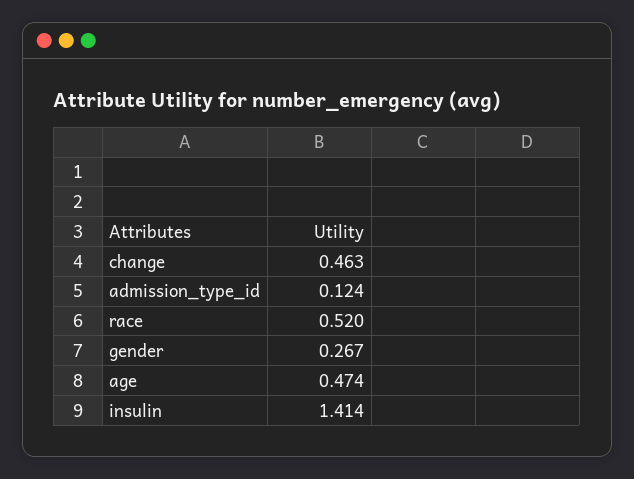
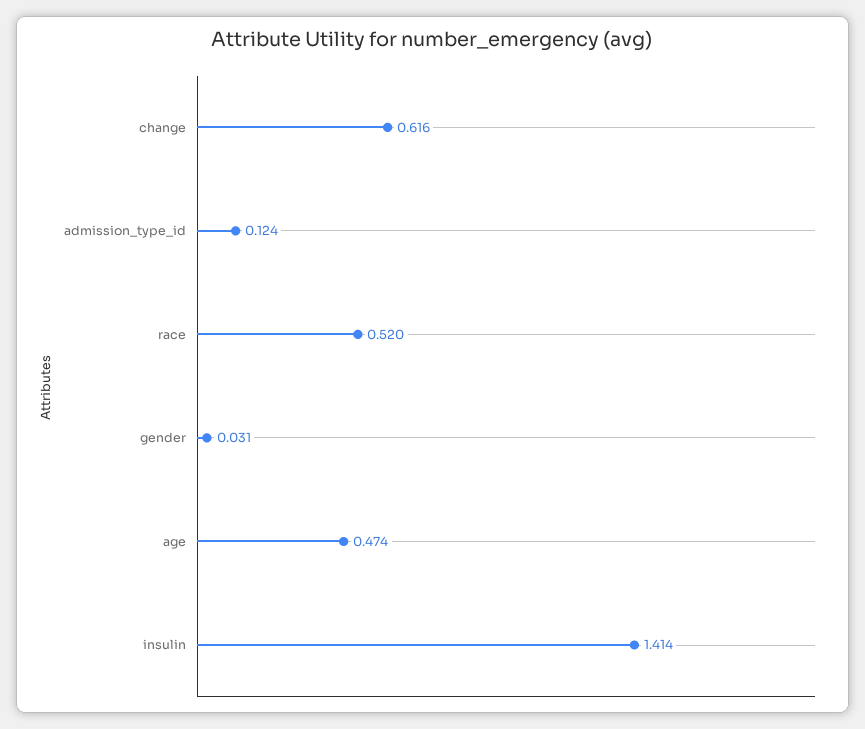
  {
-   "change": 0.463,
+   "change": 0.616,
    "admission_type_id": 0.124,
    "race": 0.52,
-   "gender": 0.267,
+   "gender": 0.031,
    "age": 0.474,
    "insulin": 1.414
  }

